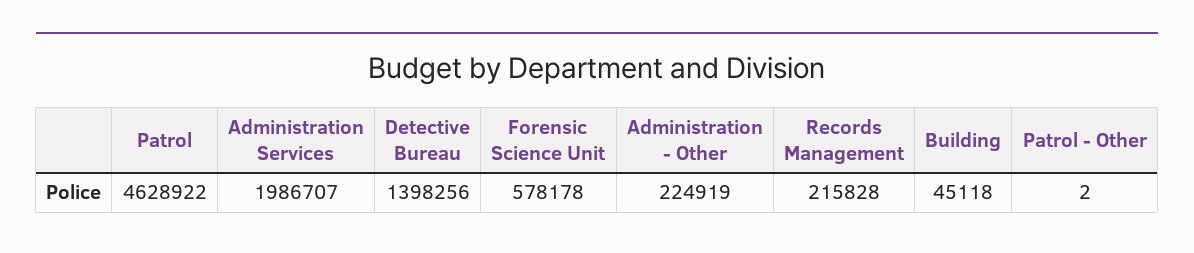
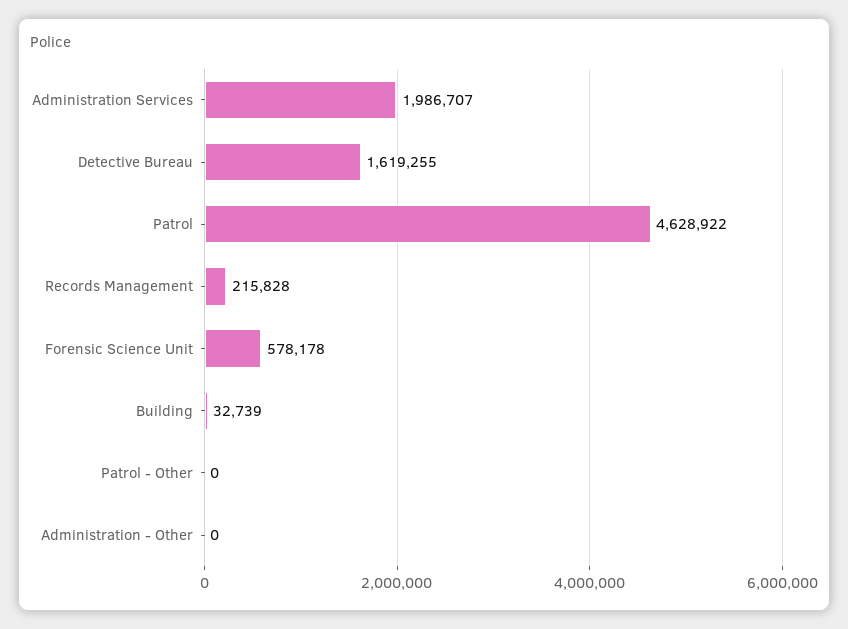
  {
    "Patrol": 4628922,
    "Administration Services": 1986707,
-   "Detective Bureau": 1398256,
+   "Detective Bureau": 1619255,
    "Forensic Science Unit": 578178,
-   "Administration - Other": 224919,
+   "Administration - Other": 0,
    "Records Management": 215828,
-   "Building": 45118,
+   "Building": 32739,
-   "Patrol - Other": 2
+   "Patrol - Other": 0
  }

